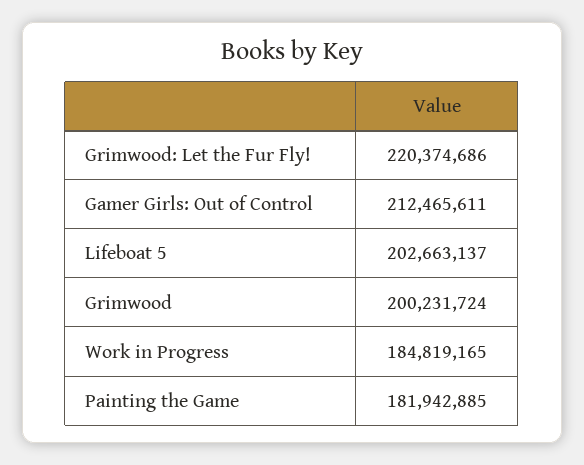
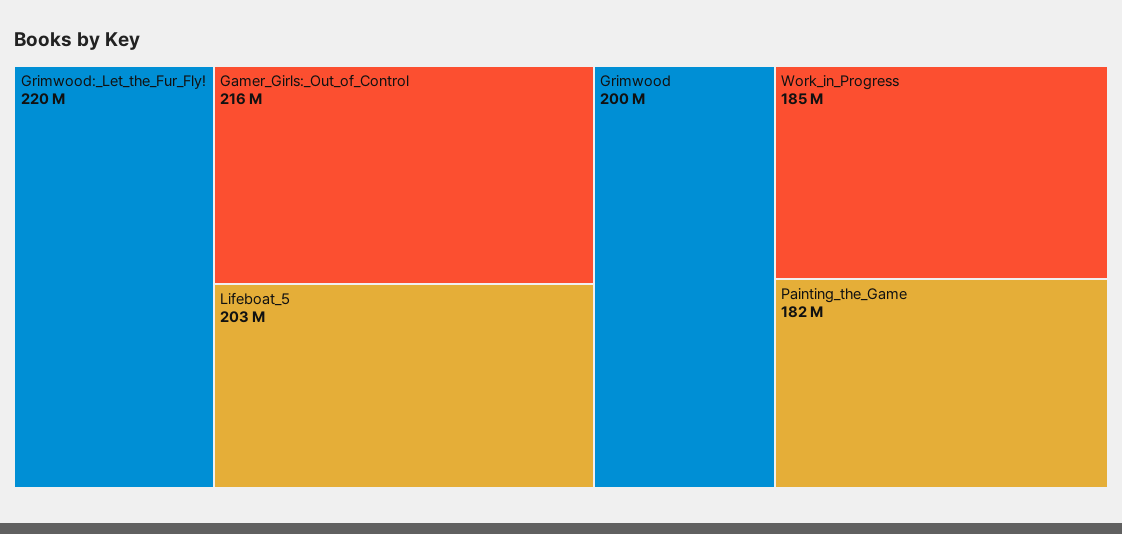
  {
    "Grimwood: Let the Fur Fly!": 220374686,
-   "Gamer Girls: Out of Control": 212465611,
+   "Gamer Girls: Out of Control": 216000000,
    "Lifeboat 5": 202663137,
    "Grimwood": 200231724,
    "Work in Progress": 184819165,
    "Painting the Game": 181942885
  }

